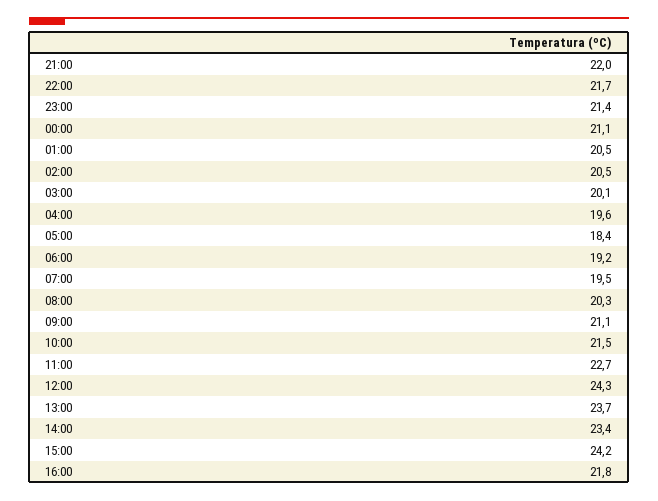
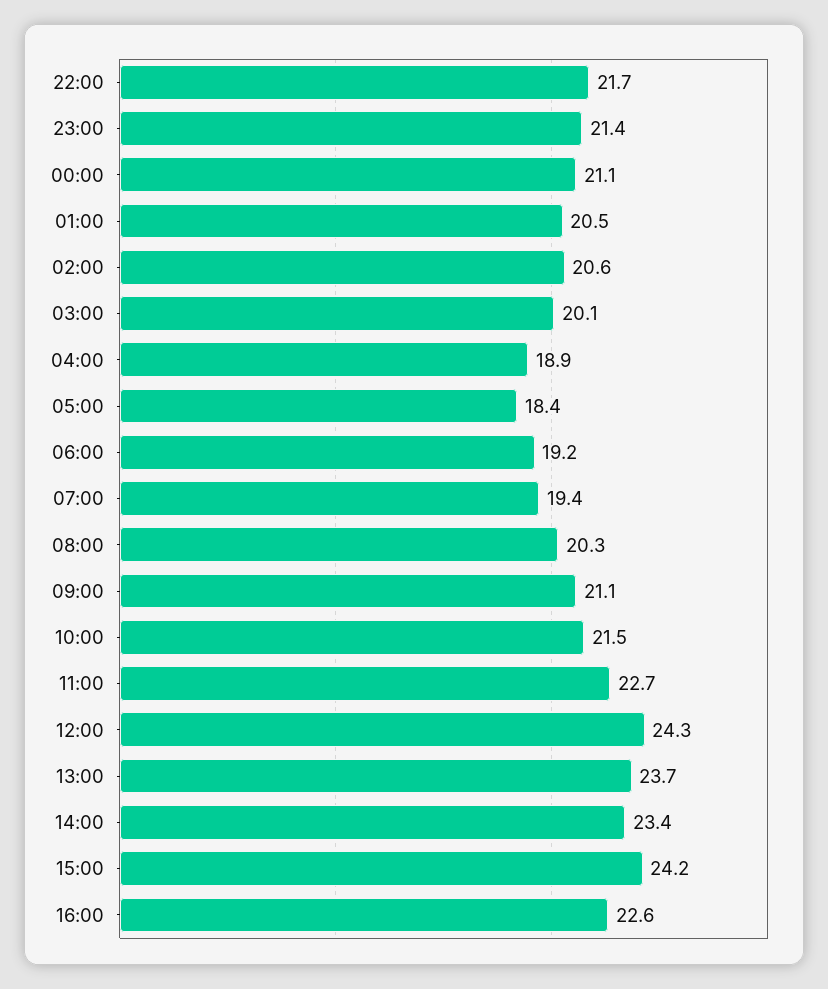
  {
-   "21:00": 22,
    "22:00": 21.7,
    "23:00": 21.4,
    "00:00": 21.1,
    "01:00": 20.5,
-   "02:00": 20.5,
+   "02:00": 20.6,
    "03:00": 20.1,
-   "04:00": 19.6,
+   "04:00": 18.9,
    "05:00": 18.4,
    "06:00": 19.2,
-   "07:00": 19.5,
+   "07:00": 19.4,
    "08:00": 20.3,
    "09:00": 21.1,
    "10:00": 21.5,
    "11:00": 22.7,
    "12:00": 24.3,
    "13:00": 23.7,
    "14:00": 23.4,
    "15:00": 24.2,
-   "16:00": 21.8
+   "16:00": 22.6
  }

